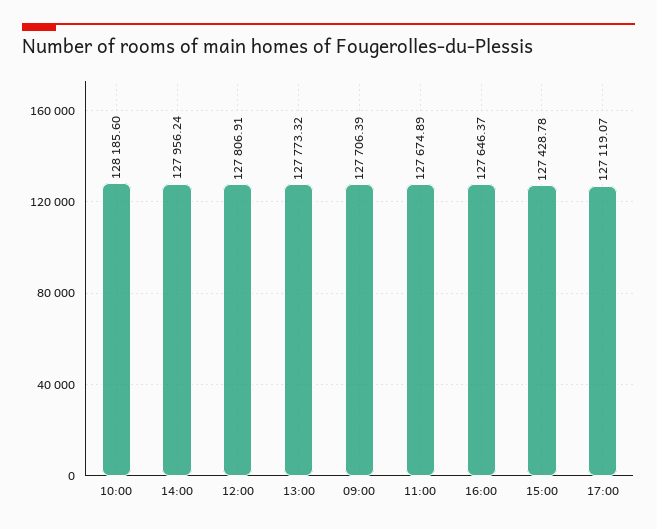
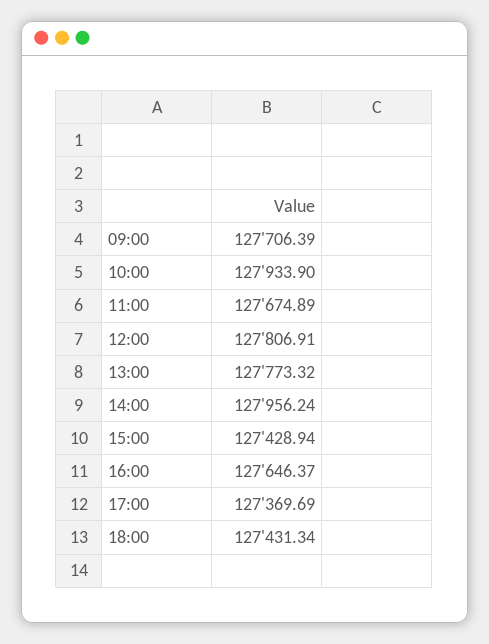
  {
-   "10:00": 128185.6,
+   "10:00": 127933.9,
    "14:00": 127956.24,
    "12:00": 127806.91,
    "13:00": 127773.32,
    "09:00": 127706.39,
    "11:00": 127674.89,
    "16:00": 127646.37,
-   "15:00": 127428.78,
+   "15:00": 127428.94,
-   "17:00": 127119.07
+   "17:00": 127369.69,
+   "18:00": 127431.34
  }

